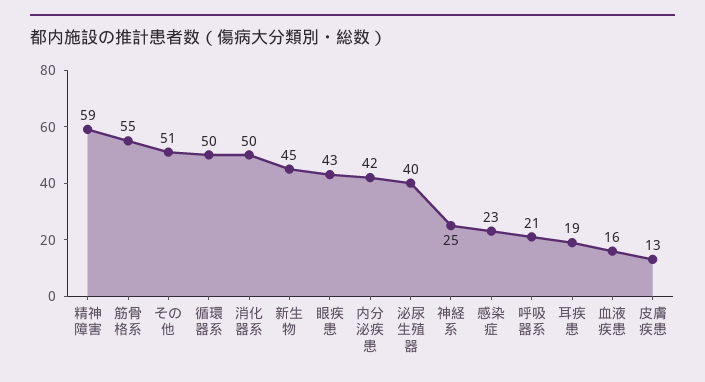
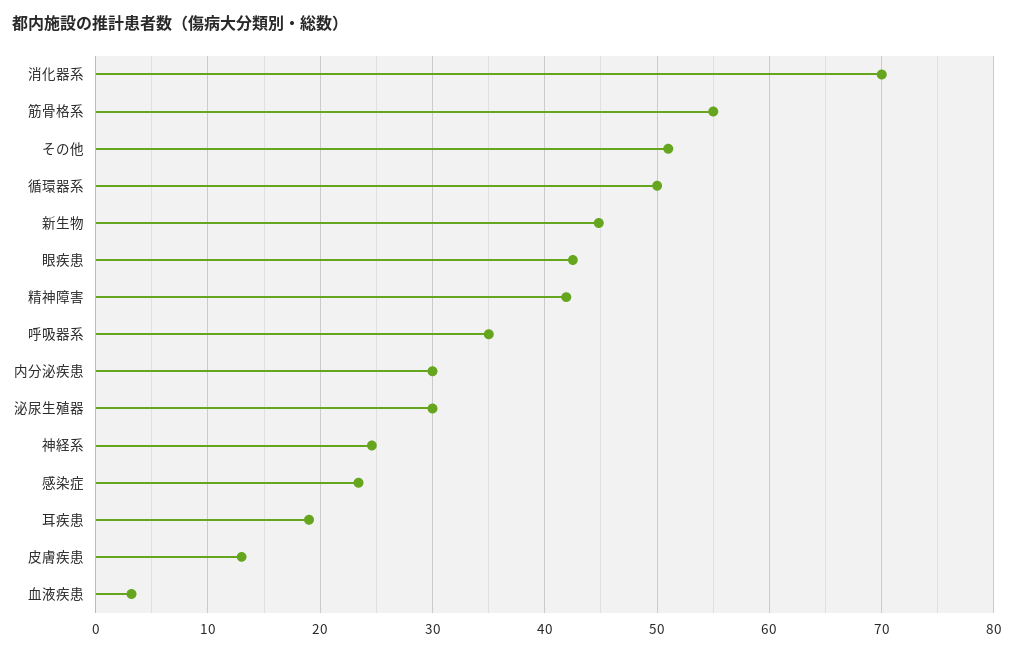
  {
-   "精神障害": 59,
+   "精神障害": 42,
    "筋骨格系": 55,
    "その他": 51,
    "循環器系": 50,
-   "消化器系": 50,
+   "消化器系": 70,
    "新生物": 45,
    "眼疾患": 43,
-   "内分泌疾患": 42,
+   "内分泌疾患": 30,
-   "泌尿生殖器": 40,
+   "泌尿生殖器": 30,
    "神経系": 25,
    "感染症": 23,
-   "呼吸器系": 21,
+   "呼吸器系": 35,
    "耳疾患": 19,
-   "血液疾患": 16,
+   "血液疾患": 3,
    "皮膚疾患": 13
  }

